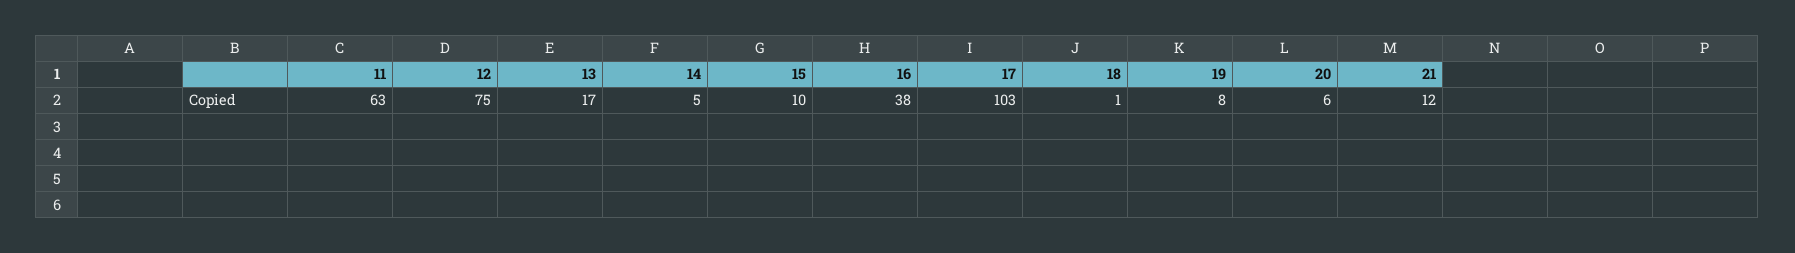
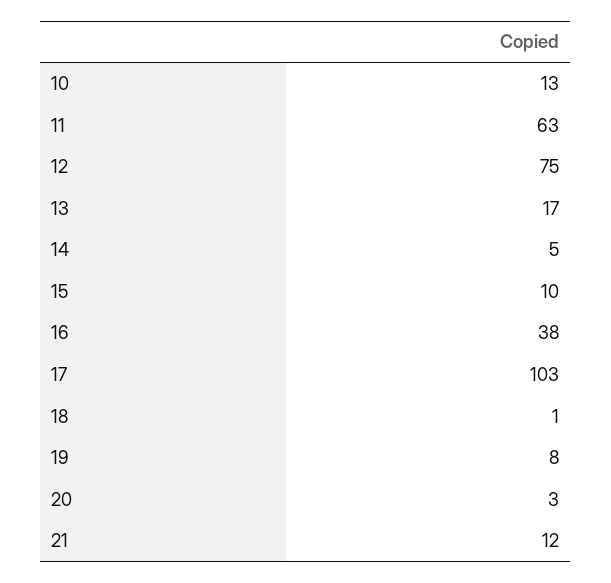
  {
    "11": 63,
    "12": 75,
    "13": 17,
    "14": 5,
    "15": 10,
    "16": 38,
    "17": 103,
    "18": 1,
    "19": 8,
-   "20": 6,
+   "20": 3,
-   "21": 12
+   "21": 12,
+   "10": 13
  }

